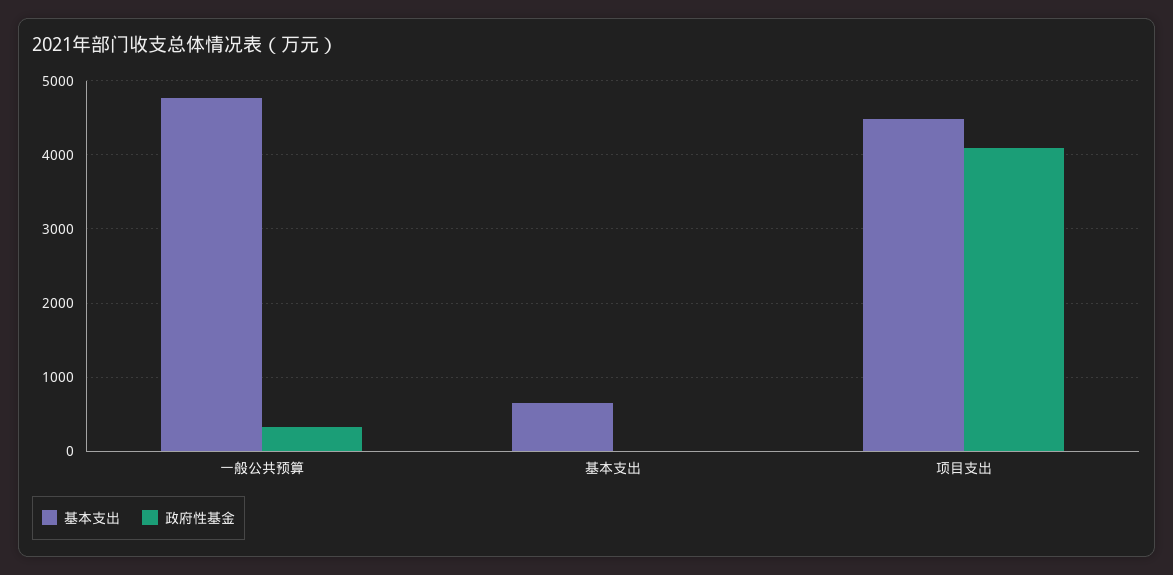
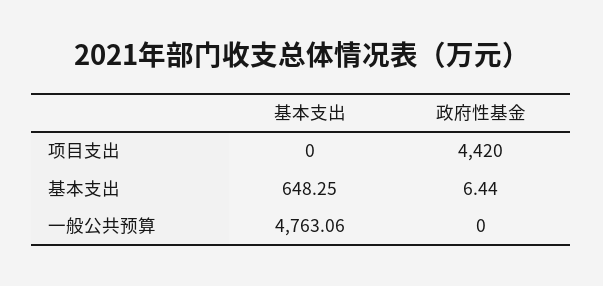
  {
    "基本支出": {
      "一般公共预算": 4763.06,
      "基本支出": 648.25,
-     "项目支出": 4500
+     "项目支出": 0
    },
    "政府性基金": {
-     "一般公共预算": 300,
+     "一般公共预算": 0,
      "基本支出": 6.44,
-     "项目支出": 4100
+     "项目支出": 4420
    }
  }

